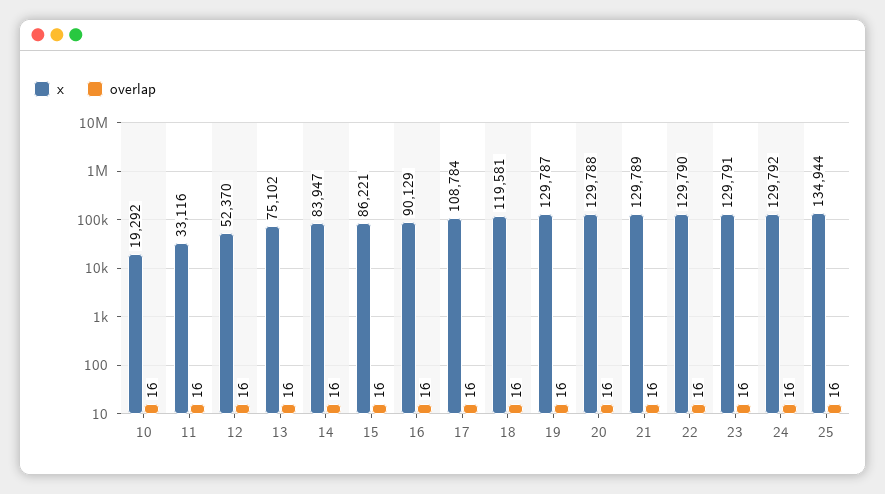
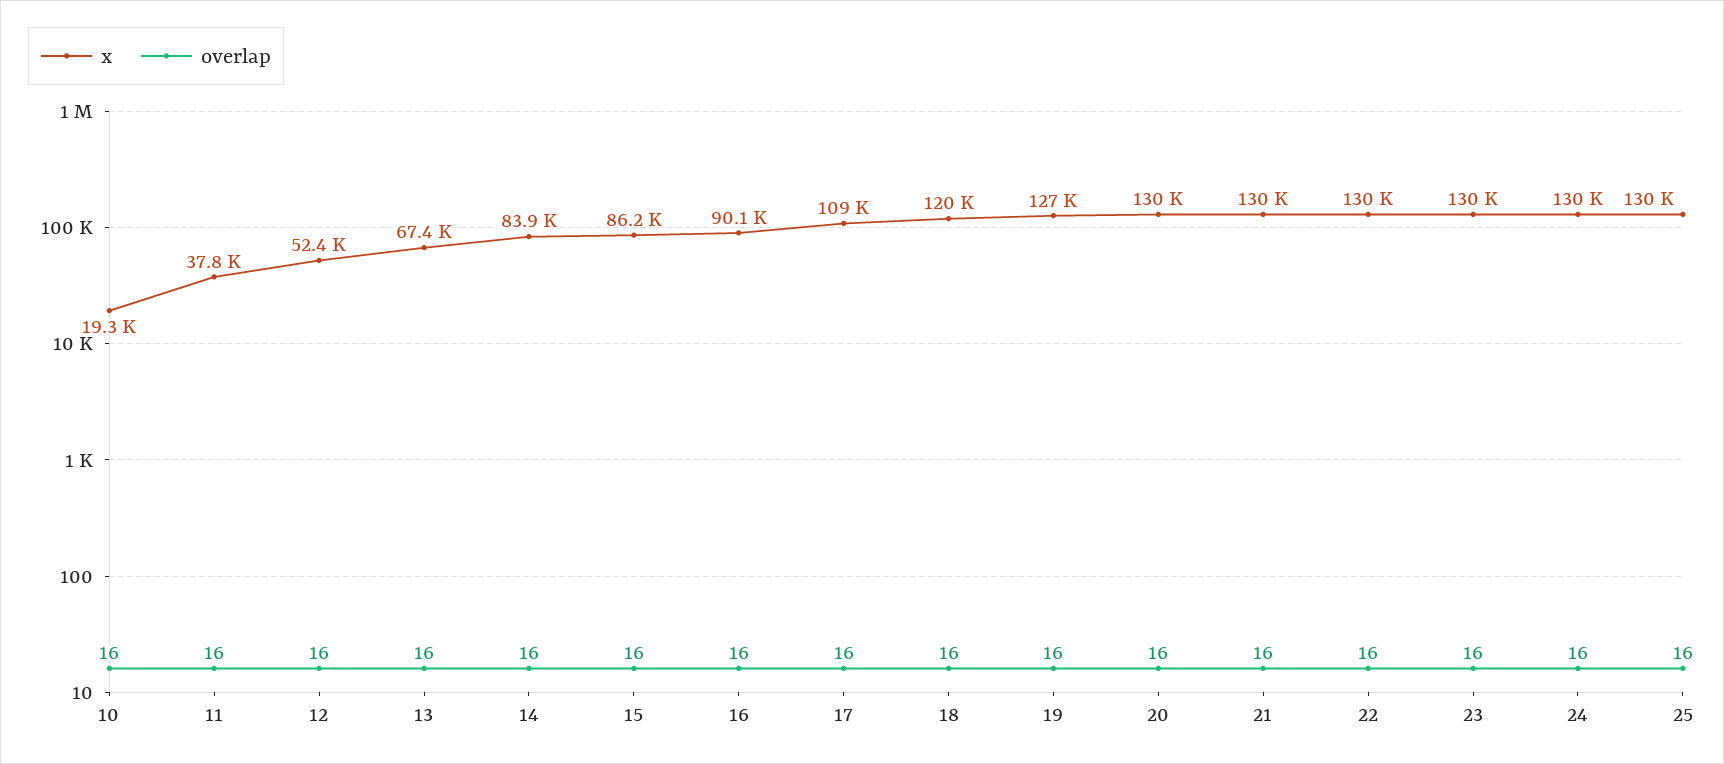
  {
    "x": {
      "10": 19292,
-     "11": 33116,
+     "11": 37800,
      "12": 52370,
-     "13": 75102,
+     "13": 67400,
      "14": 83947,
      "15": 86221,
      "16": 90129,
      "17": 108784,
      "18": 119581,
-     "19": 129787,
+     "19": 127000,
      "20": 129788,
      "21": 129789,
      "22": 129790,
      "23": 129791,
      "24": 129792,
-     "25": 134944
+     "25": 130000
    },
    "overlap": {
      "10": 16,
      "11": 16,
      "12": 16,
      "13": 16,
      "14": 16,
      "15": 16,
      "16": 16,
      "17": 16,
      "18": 16,
      "19": 16,
      "20": 16,
      "21": 16,
      "22": 16,
      "23": 16,
      "24": 16,
      "25": 16
    }
  }

